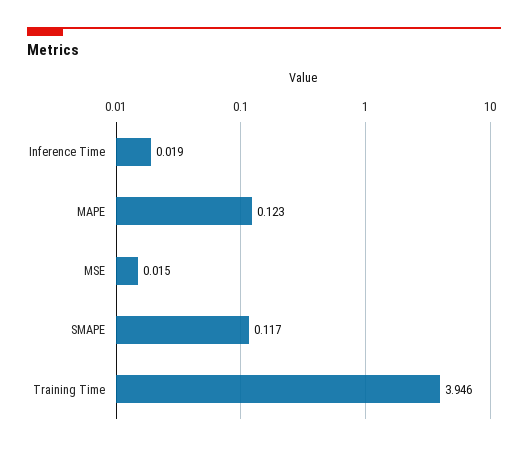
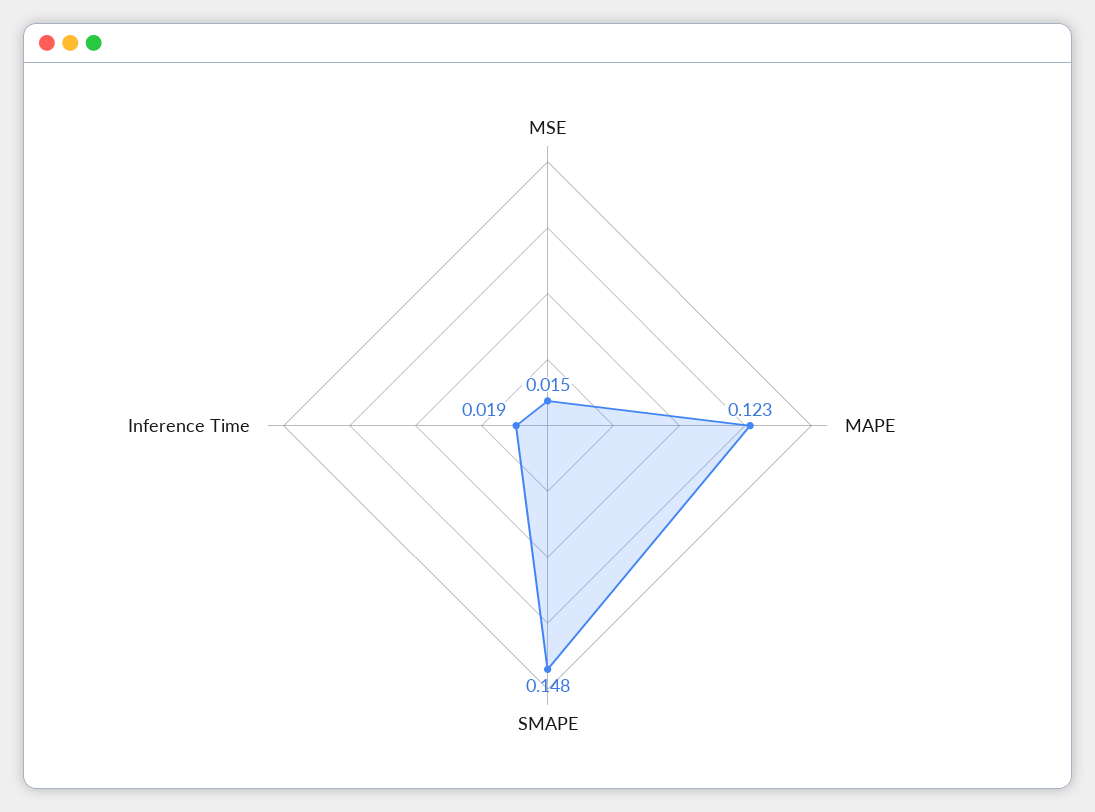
  {
    "Inference Time": 0.019,
    "MAPE": 0.123,
    "MSE": 0.015,
-   "SMAPE": 0.117,
+   "SMAPE": 0.148
-   "Training Time": 3.946
  }

